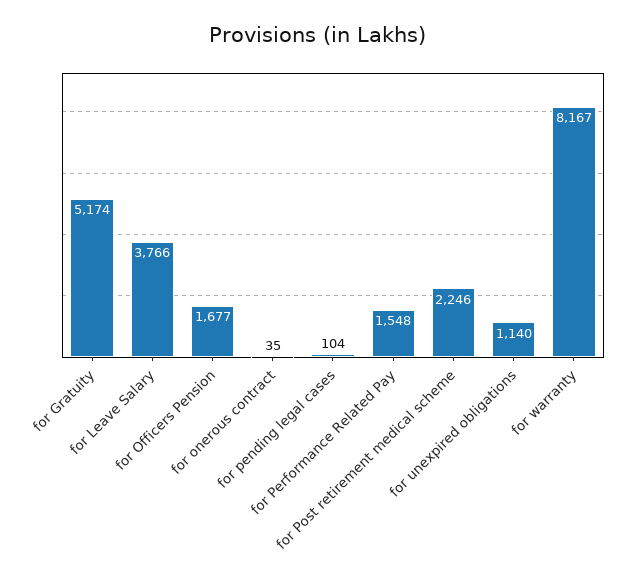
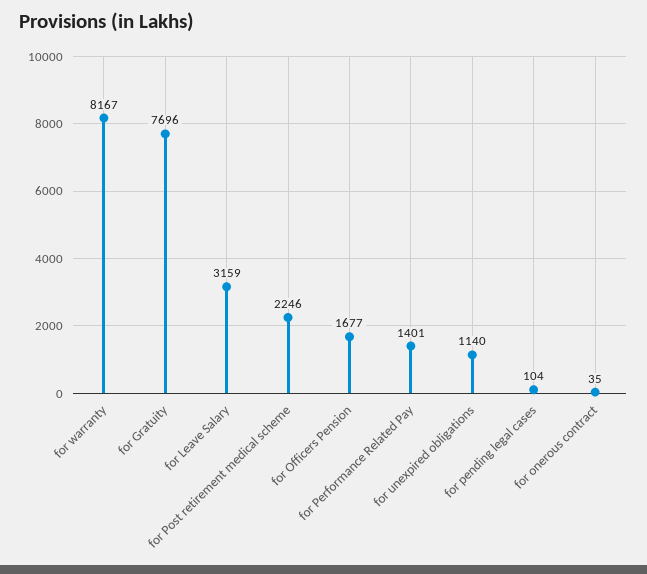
  {
-   "for Gratuity": 5174,
+   "for Gratuity": 7696,
-   "for Leave Salary": 3766,
+   "for Leave Salary": 3159,
    "for Officers Pension": 1677,
    "for onerous contract": 35,
    "for pending legal cases": 104,
-   "for Performance Related Pay": 1548,
+   "for Performance Related Pay": 1401,
    "for Post retirement medical scheme": 2246,
    "for unexpired obligations": 1140,
    "for warranty": 8167
  }

